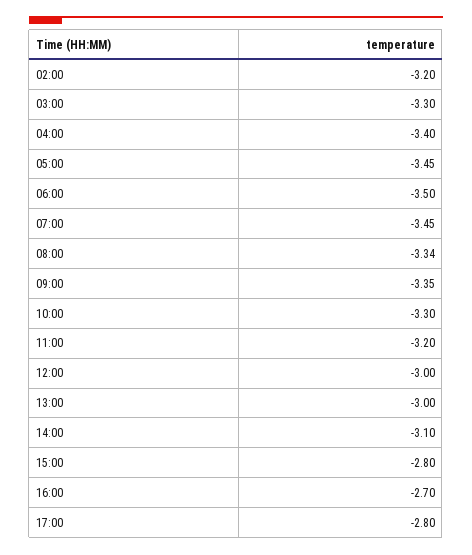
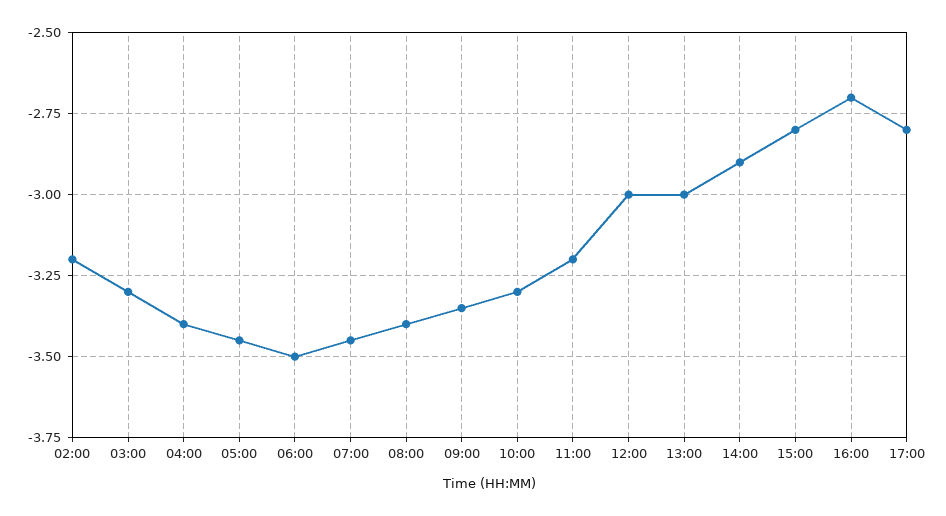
  {
    "02:00": -3.2,
    "03:00": -3.3,
    "04:00": -3.4,
    "05:00": -3.45,
    "06:00": -3.5,
    "07:00": -3.45,
-   "08:00": -3.34,
+   "08:00": -3.4,
    "09:00": -3.35,
    "10:00": -3.3,
    "11:00": -3.2,
    "12:00": -3,
    "13:00": -3,
-   "14:00": -3.1,
+   "14:00": -2.9,
    "15:00": -2.8,
    "16:00": -2.7,
    "17:00": -2.8
  }

